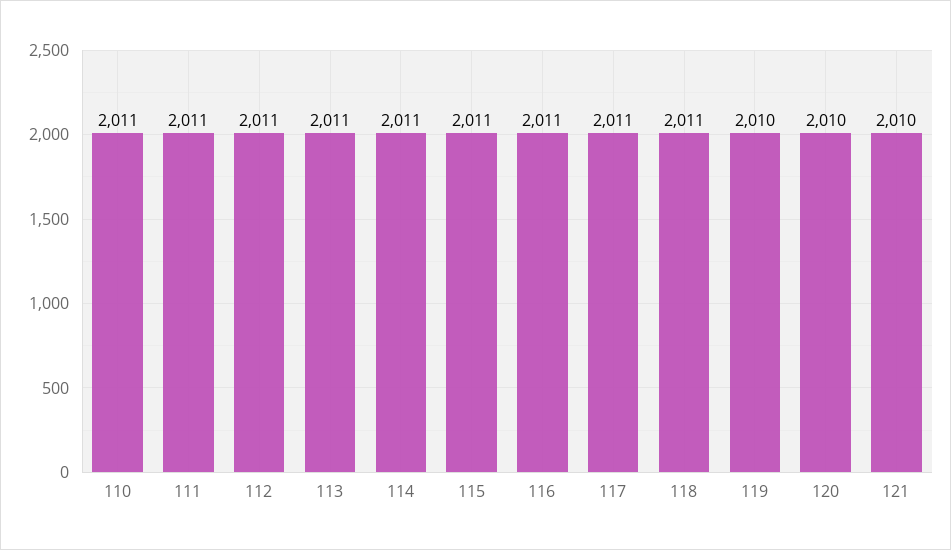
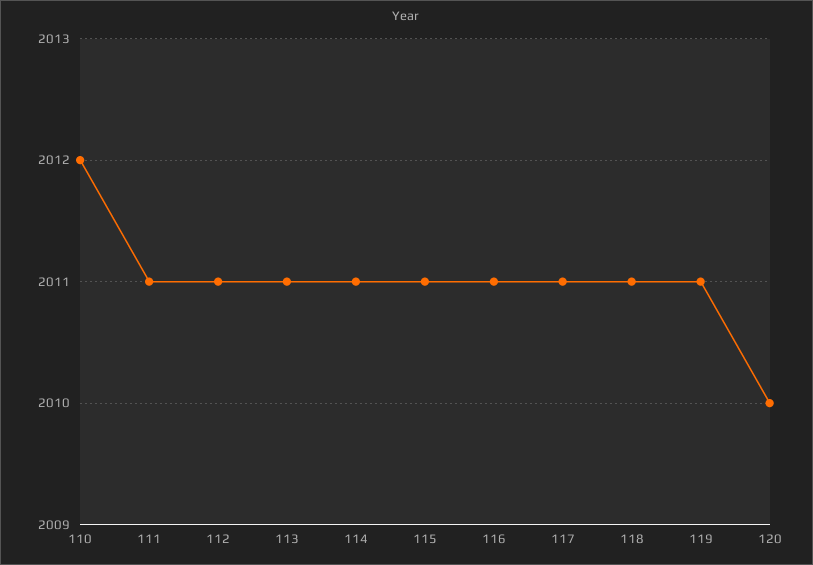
  {
-   "110": 2011,
+   "110": 2012,
    "111": 2011,
    "112": 2011,
    "113": 2011,
    "114": 2011,
    "115": 2011,
    "116": 2011,
    "117": 2011,
    "118": 2011,
-   "119": 2010,
+   "119": 2011,
-   "120": 2010,
+   "120": 2010
-   "121": 2010
  }

